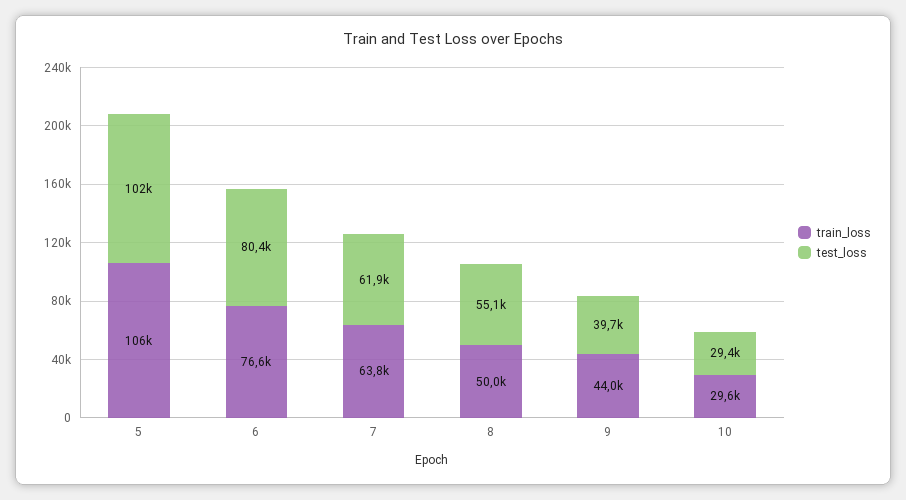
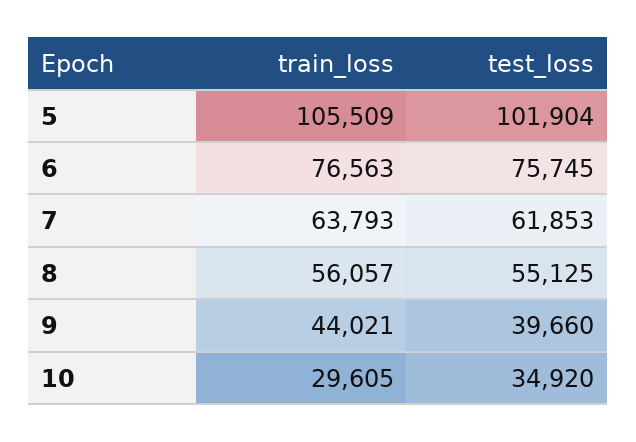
  {
    "train_loss": {
      "5": 105509,
      "6": 76563,
      "7": 63793,
-     "8": 50000,
+     "8": 56057,
      "9": 44021,
      "10": 29605
    },
    "test_loss": {
      "5": 101904,
-     "6": 80400,
+     "6": 75745,
      "7": 61853,
      "8": 55125,
      "9": 39660,
-     "10": 29400
+     "10": 34920
    }
  }

